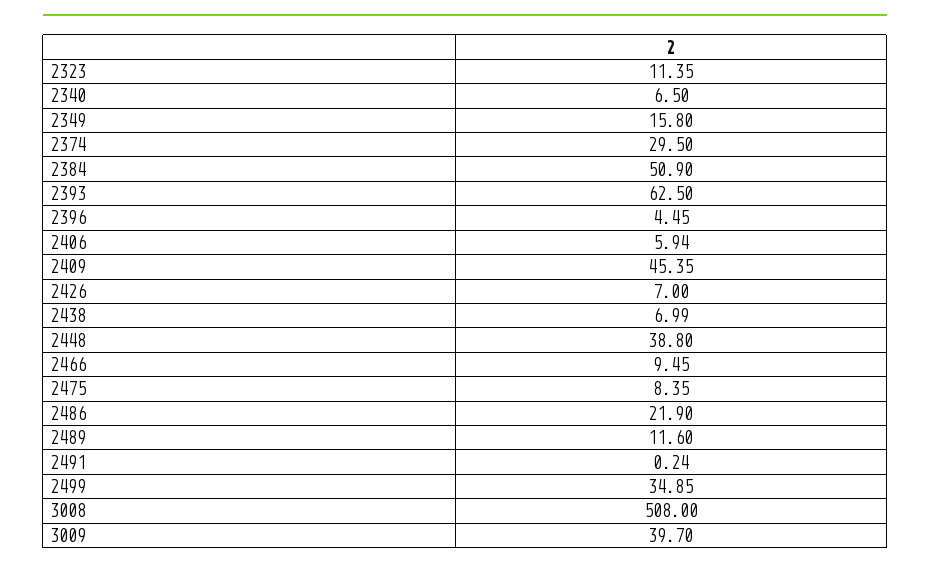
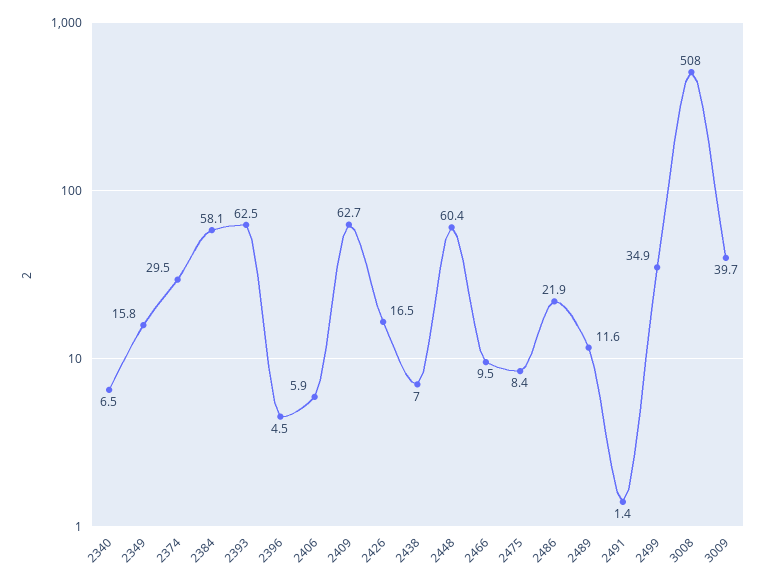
  {
-   "2323": 11.35,
    "2340": 6.5,
    "2349": 15.8,
    "2374": 29.5,
-   "2384": 50.9,
+   "2384": 58.1,
    "2393": 62.5,
    "2396": 4.45,
    "2406": 5.94,
-   "2409": 45.35,
+   "2409": 62.7,
-   "2426": 7,
+   "2426": 16.5,
    "2438": 6.99,
-   "2448": 38.8,
+   "2448": 60.4,
    "2466": 9.45,
    "2475": 8.35,
    "2486": 21.9,
    "2489": 11.6,
-   "2491": 0.24,
+   "2491": 1.4,
    "2499": 34.85,
    "3008": 508,
    "3009": 39.7
  }

